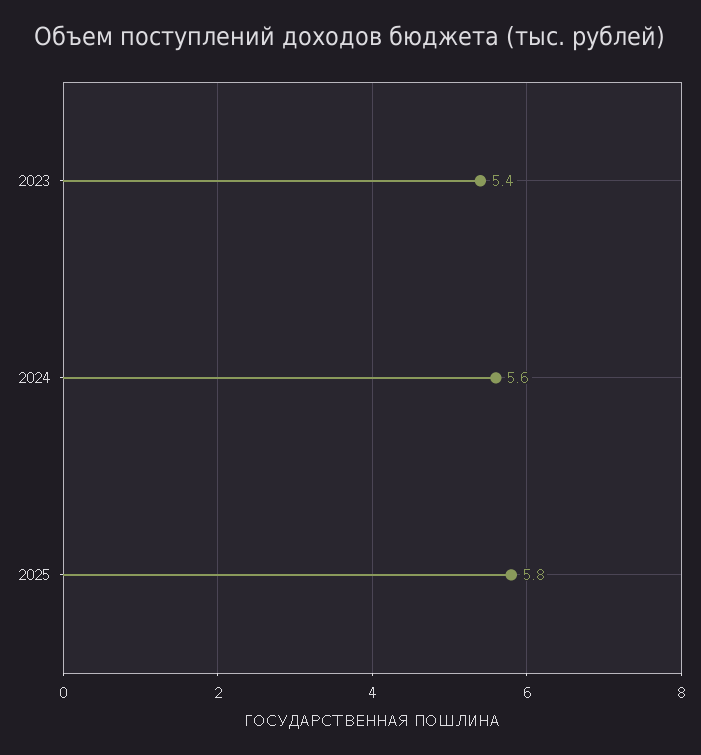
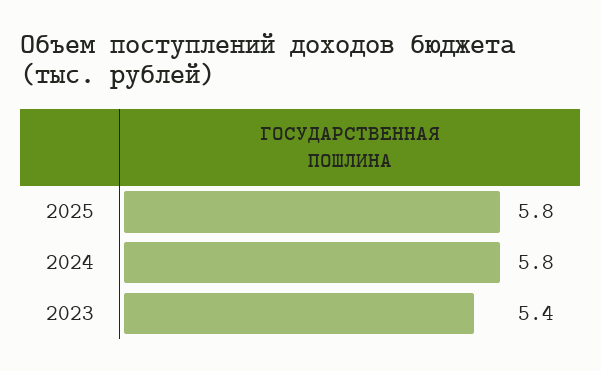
  {
    "2023": 5.4,
-   "2024": 5.6,
+   "2024": 5.8,
    "2025": 5.8
  }

